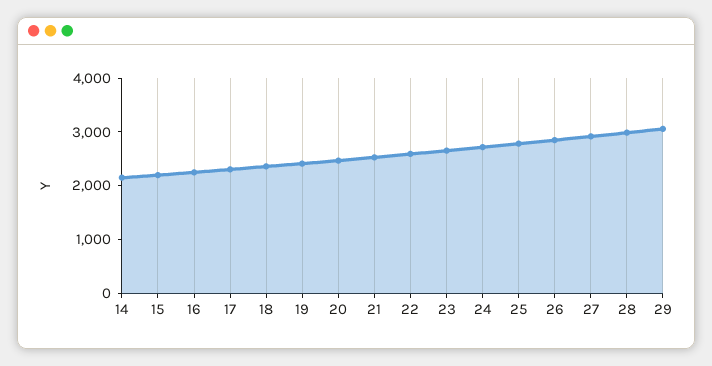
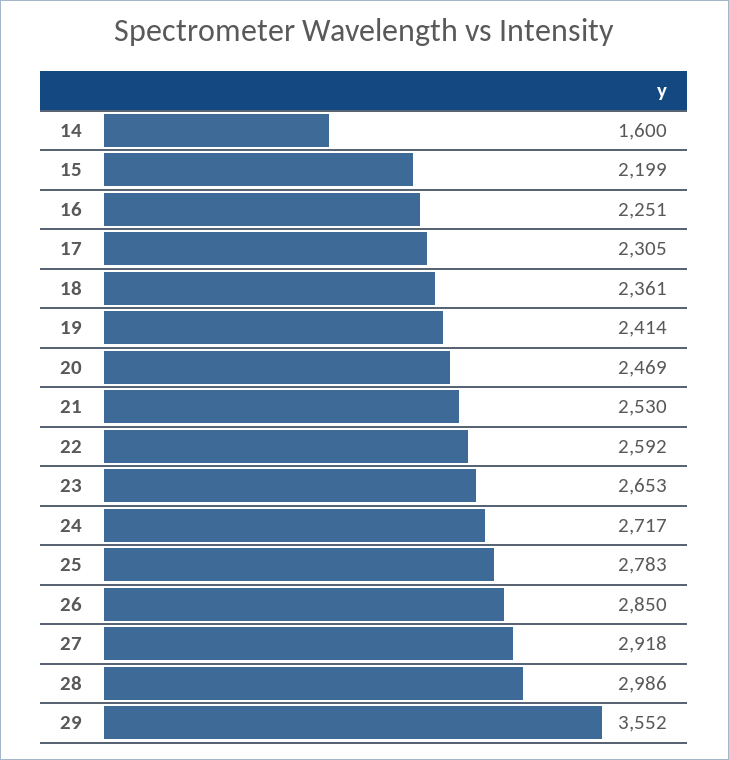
  {
-   "14": 2200,
+   "14": 1600,
    "15": 2199,
    "16": 2251,
    "17": 2305,
    "18": 2361,
    "19": 2414,
    "20": 2469,
    "21": 2530,
    "22": 2592,
    "23": 2653,
    "24": 2717,
    "25": 2783,
    "26": 2850,
    "27": 2918,
    "28": 2986,
-   "29": 3000
+   "29": 3552
  }

